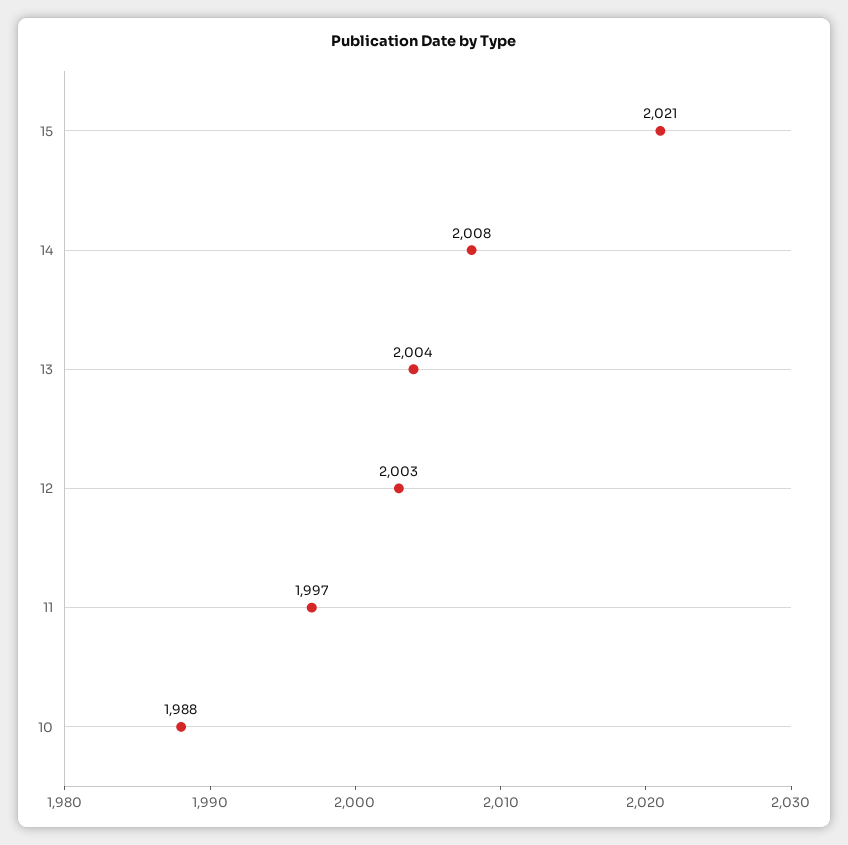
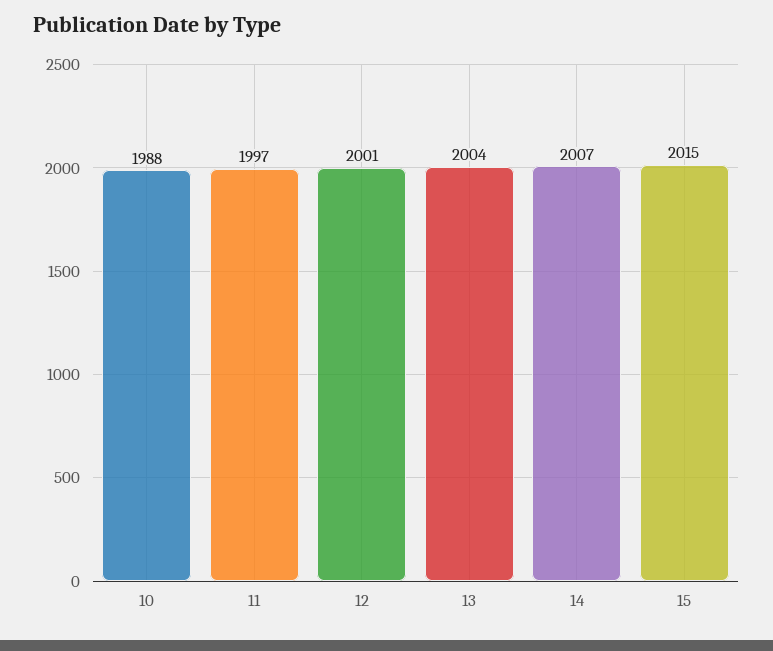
  {
-   "15": 2021,
+   "15": 2015,
-   "14": 2008,
+   "14": 2007,
    "13": 2004,
-   "12": 2003,
+   "12": 2001,
    "11": 1997,
    "10": 1988
  }

